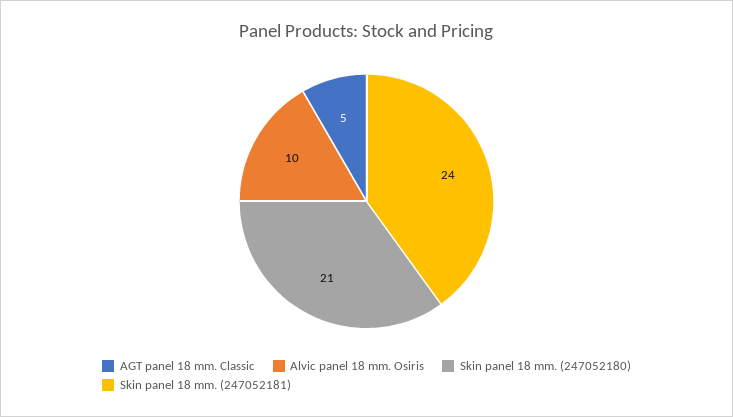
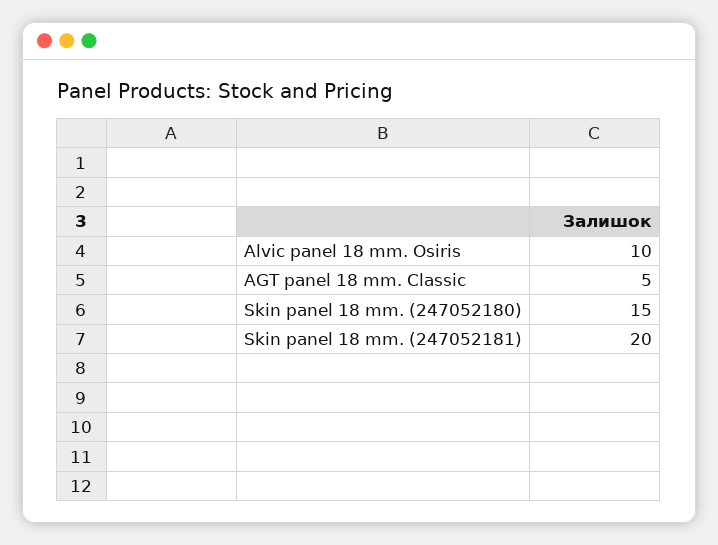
  {
    "AGT panel 18 mm. Classic": 5,
    "Alvic panel 18 mm. Osiris": 10,
-   "Skin panel 18 mm. (247052180)": 21,
+   "Skin panel 18 mm. (247052180)": 15,
-   "Skin panel 18 mm. (247052181)": 24
+   "Skin panel 18 mm. (247052181)": 20
  }

